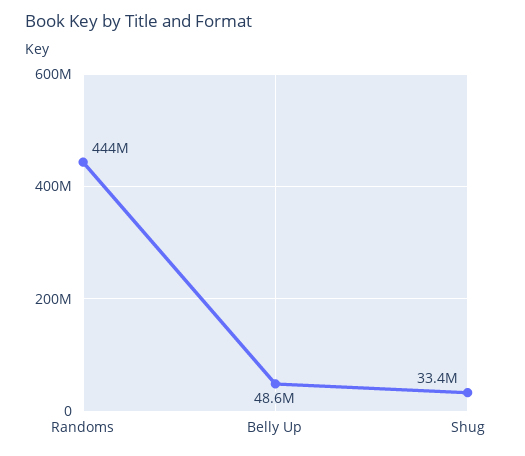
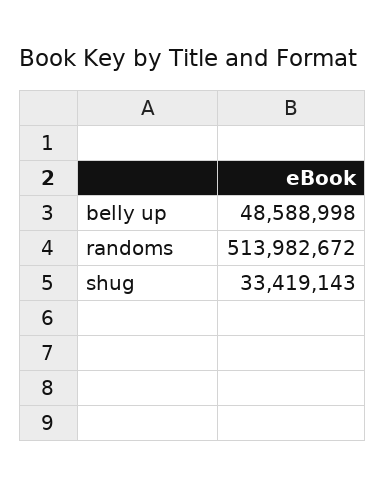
  {
-   "Randoms": 444000000,
+   "Randoms": 513982672,
    "Belly Up": 48588998,
    "Shug": 33419143
  }

